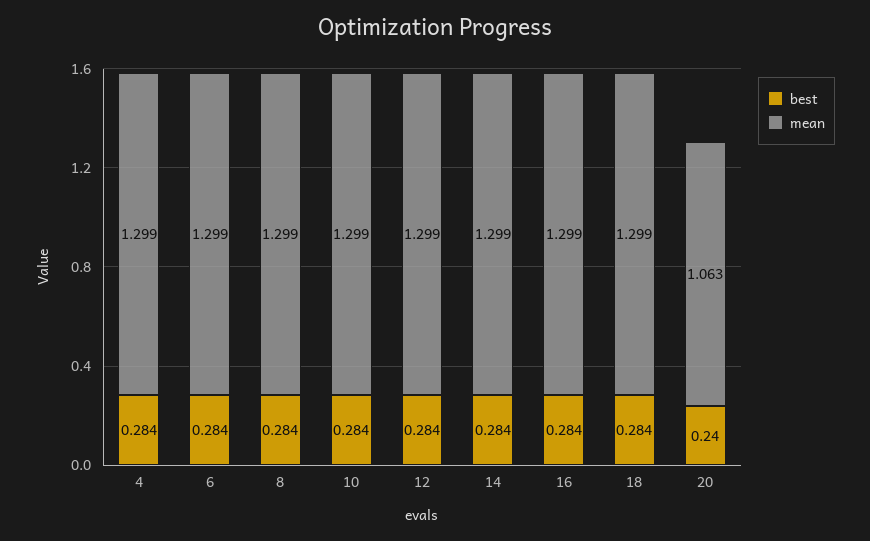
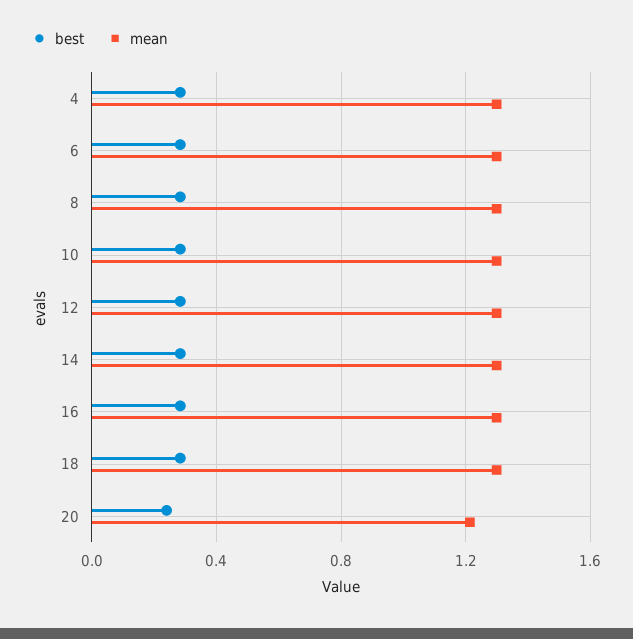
  {
    "best": {
      "4": 0.284,
      "6": 0.284,
      "8": 0.284,
      "10": 0.284,
      "12": 0.284,
      "14": 0.284,
      "16": 0.284,
      "18": 0.284,
      "20": 0.24
    },
    "mean": {
      "4": 1.299,
      "6": 1.299,
      "8": 1.299,
      "10": 1.299,
      "12": 1.299,
      "14": 1.299,
      "16": 1.299,
      "18": 1.299,
-     "20": 1.063
+     "20": 1.2
    }
  }

